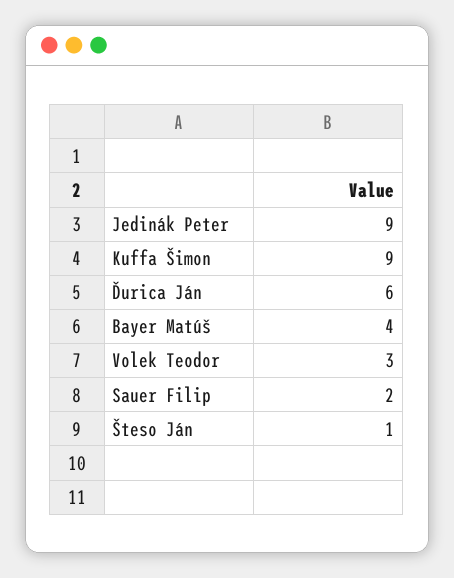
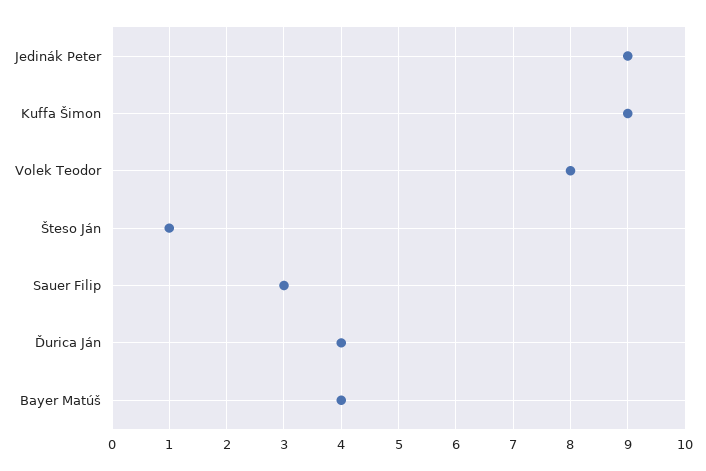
  {
    "Jedinák Peter": 9,
    "Kuffa Šimon": 9,
-   "Ďurica Ján": 6,
+   "Ďurica Ján": 4,
    "Bayer Matúš": 4,
-   "Volek Teodor": 3,
+   "Volek Teodor": 8,
-   "Sauer Filip": 2,
+   "Sauer Filip": 3,
    "Šteso Ján": 1
  }

